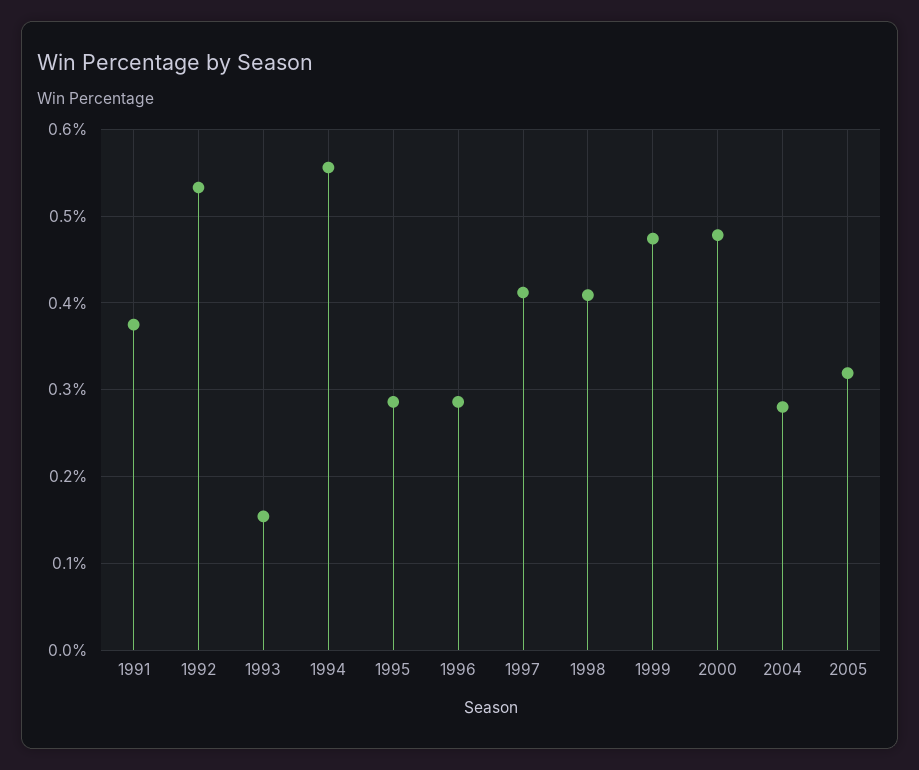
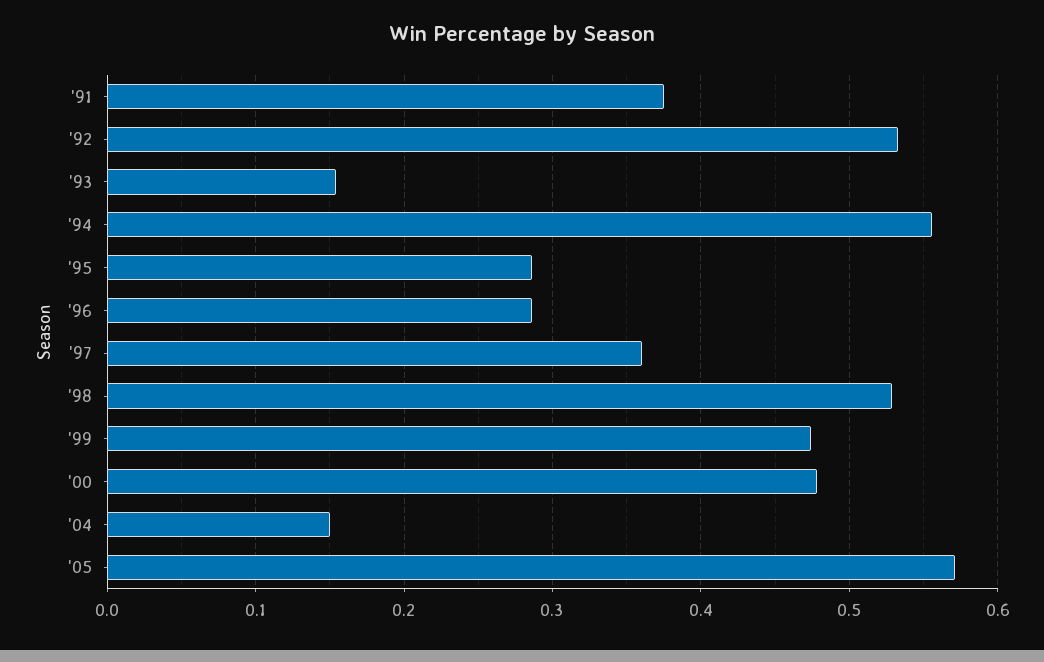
  {
    "1991": 0.38,
    "1992": 0.53,
    "1993": 0.15,
    "1994": 0.56,
    "1995": 0.29,
    "1996": 0.29,
-   "1997": 0.41,
+   "1997": 0.36,
-   "1998": 0.41,
+   "1998": 0.53,
    "1999": 0.47,
    "2000": 0.48,
-   "2004": 0.28,
+   "2004": 0.15,
-   "2005": 0.32
+   "2005": 0.57
  }

